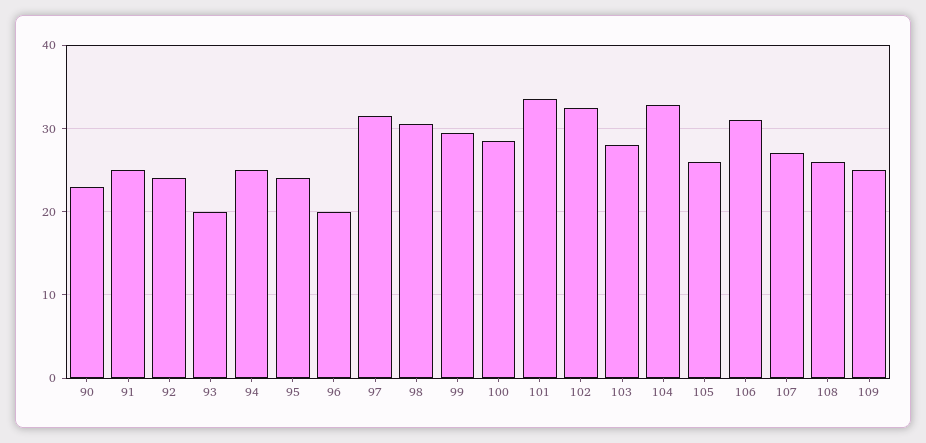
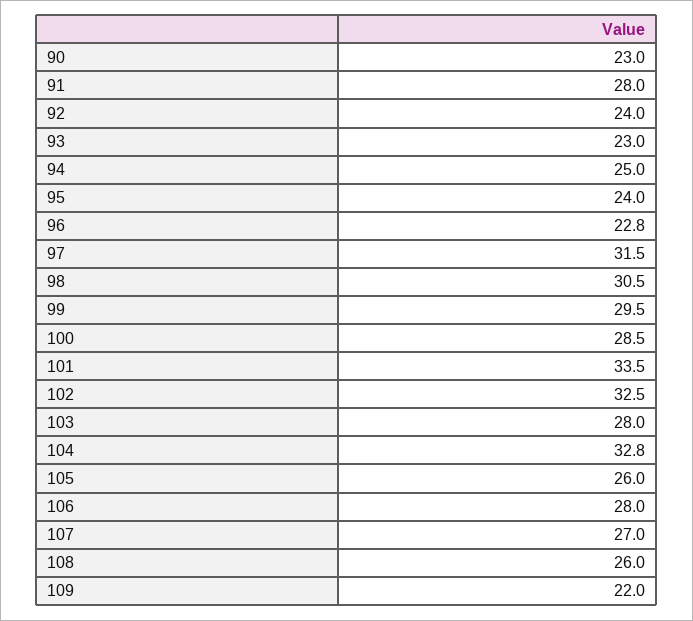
  {
    "90": 23,
-   "91": 25,
+   "91": 28,
    "92": 24,
-   "93": 20,
+   "93": 23,
    "94": 25,
    "95": 24,
-   "96": 20,
+   "96": 22.8,
    "97": 31.5,
    "98": 30.5,
    "99": 29.5,
    "100": 28.5,
    "101": 33.5,
    "102": 32.5,
    "103": 28,
    "104": 32.8,
    "105": 26,
-   "106": 31,
+   "106": 28,
    "107": 27,
    "108": 26,
-   "109": 25
+   "109": 22
  }

